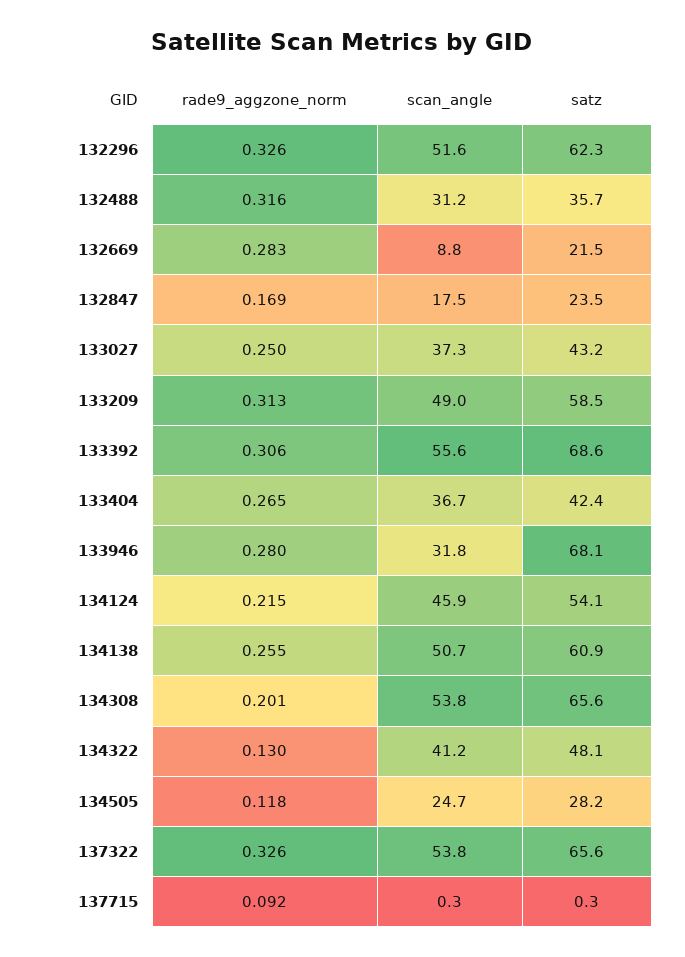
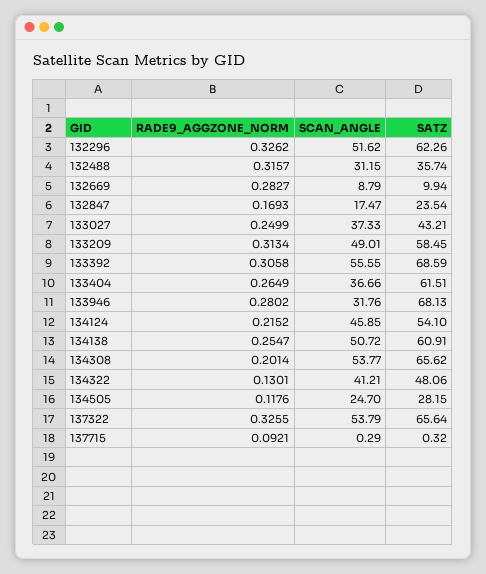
  {
    "rade9_aggzone_norm": {
      "132296": 0.3262,
      "132488": 0.3157,
      "132669": 0.2827,
      "132847": 0.1693,
      "133027": 0.2499,
      "133209": 0.3134,
      "133392": 0.3058,
      "133404": 0.2649,
      "133946": 0.2802,
      "134124": 0.2152,
      "134138": 0.2547,
      "134308": 0.2014,
      "134322": 0.1301,
      "134505": 0.1176,
      "137322": 0.3255,
      "137715": 0.0921
    },
    "scan_angle": {
      "132296": 51.62,
      "132488": 31.15,
      "132669": 8.79,
      "132847": 17.47,
      "133027": 37.33,
      "133209": 49.01,
      "133392": 55.55,
      "133404": 36.66,
      "133946": 31.76,
      "134124": 45.85,
      "134138": 50.72,
      "134308": 53.77,
      "134322": 41.21,
      "134505": 24.7,
      "137322": 53.79,
      "137715": 0.29
    },
    "satz": {
      "132296": 62.26,
      "132488": 35.74,
-     "132669": 21.5,
+     "132669": 9.94,
      "132847": 23.54,
      "133027": 43.21,
      "133209": 58.45,
      "133392": 68.59,
-     "133404": 42.4,
+     "133404": 61.51,
      "133946": 68.13,
      "134124": 54.1,
      "134138": 60.91,
      "134308": 65.62,
      "134322": 48.06,
      "134505": 28.15,
      "137322": 65.64,
      "137715": 0.32
    }
  }

